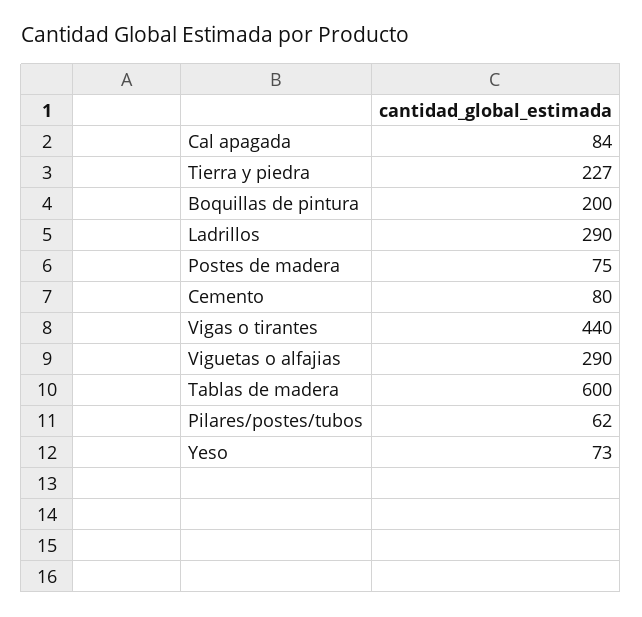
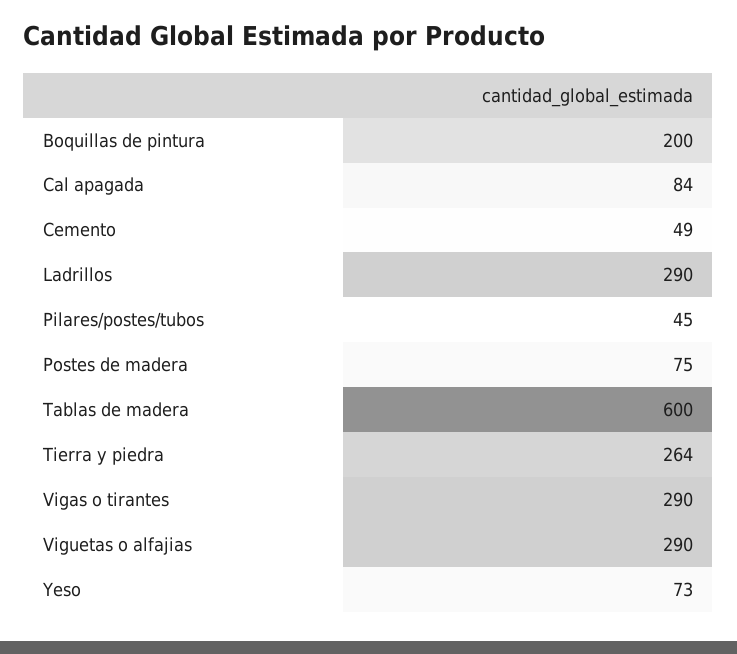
  {
    "Cal apagada": 84,
-   "Tierra y piedra": 227,
+   "Tierra y piedra": 264,
    "Boquillas de pintura": 200,
    "Ladrillos": 290,
    "Postes de madera": 75,
-   "Cemento": 80,
+   "Cemento": 49,
-   "Vigas o tirantes": 440,
+   "Vigas o tirantes": 290,
    "Viguetas o alfajias": 290,
    "Tablas de madera": 600,
-   "Pilares/postes/tubos": 62,
+   "Pilares/postes/tubos": 45,
    "Yeso": 73
  }

